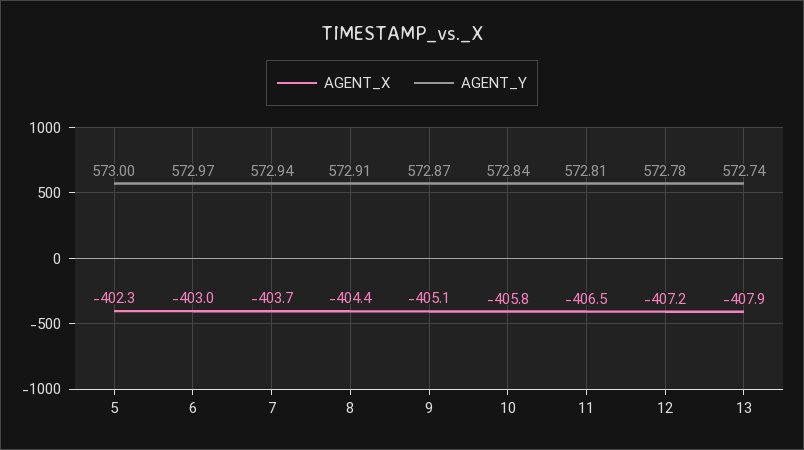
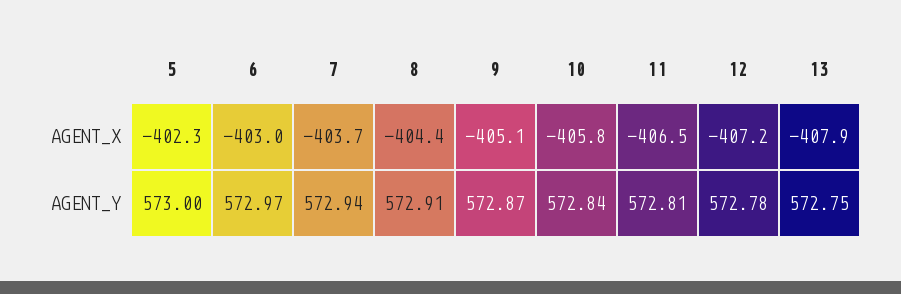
  {
    "AGENT_X": {
      "5": -402.3,
      "6": -403,
      "7": -403.7,
      "8": -404.4,
      "9": -405.1,
      "10": -405.8,
      "11": -406.5,
      "12": -407.2,
      "13": -407.9
    },
    "AGENT_Y": {
      "5": 573,
      "6": 572.97,
      "7": 572.94,
      "8": 572.91,
      "9": 572.87,
      "10": 572.84,
      "11": 572.81,
      "12": 572.78,
-     "13": 572.74
+     "13": 572.75
    }
  }

